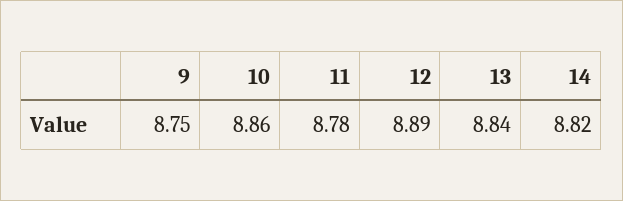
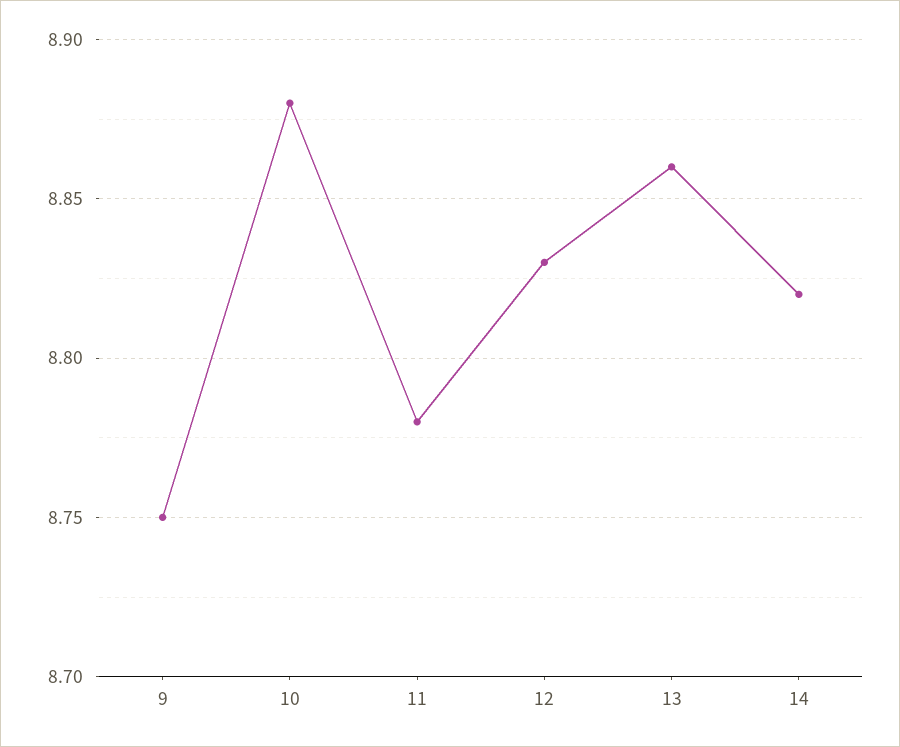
  {
    "9": 8.75,
-   "10": 8.86,
+   "10": 8.88,
    "11": 8.78,
-   "12": 8.89,
+   "12": 8.83,
-   "13": 8.84,
+   "13": 8.86,
    "14": 8.82
  }

